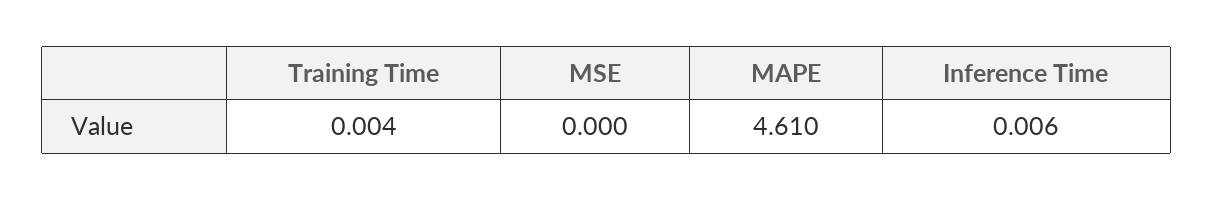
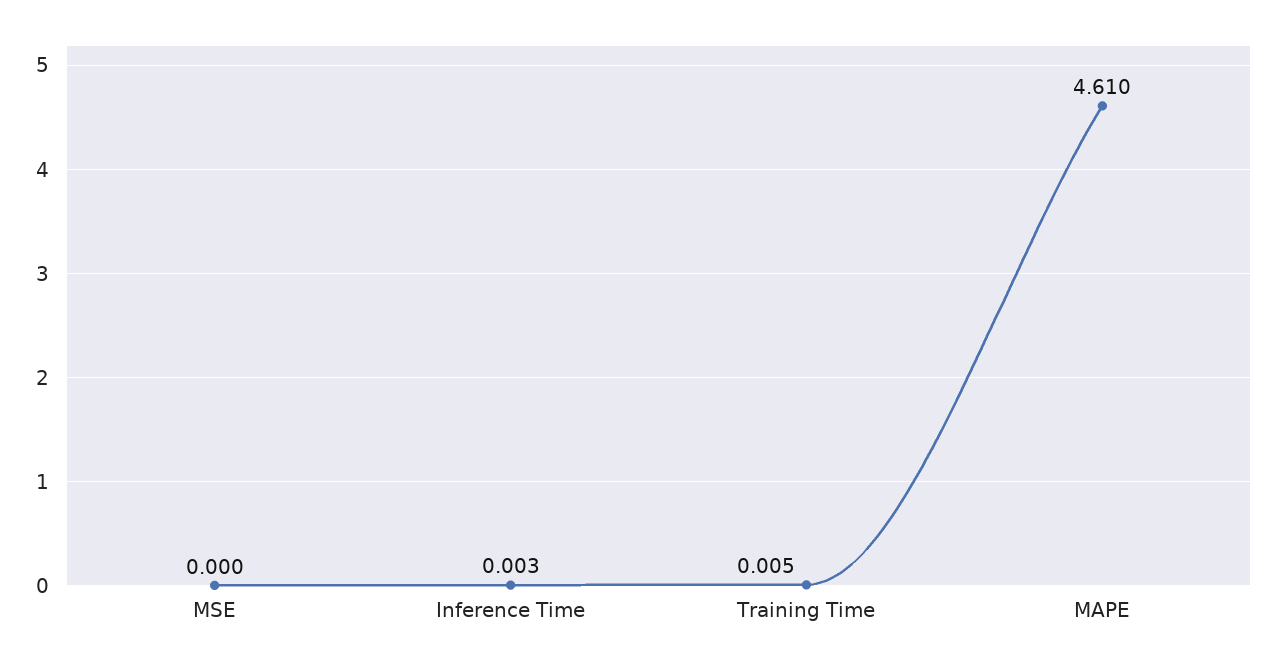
  {
-   "Training Time": 0.004,
+   "Training Time": 0.005,
    "MSE": 0,
    "MAPE": 4.61,
-   "Inference Time": 0.006
+   "Inference Time": 0.003
  }

